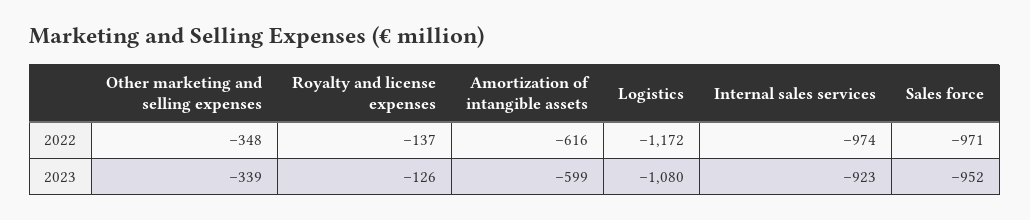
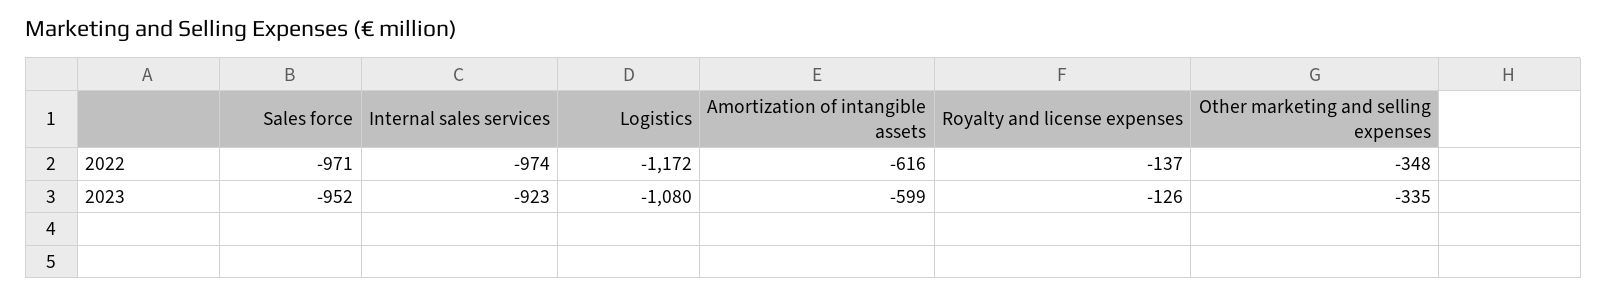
  {
    "Other marketing and selling expenses": {
      "2022": -348,
-     "2023": -339
+     "2023": -335
    },
    "Royalty and license expenses": {
      "2022": -137,
      "2023": -126
    },
    "Amortization of intangible assets": {
      "2022": -616,
      "2023": -599
    },
    "Logistics": {
      "2022": -1172,
      "2023": -1080
    },
    "Internal sales services": {
      "2022": -974,
      "2023": -923
    },
    "Sales force": {
      "2022": -971,
      "2023": -952
    }
  }

